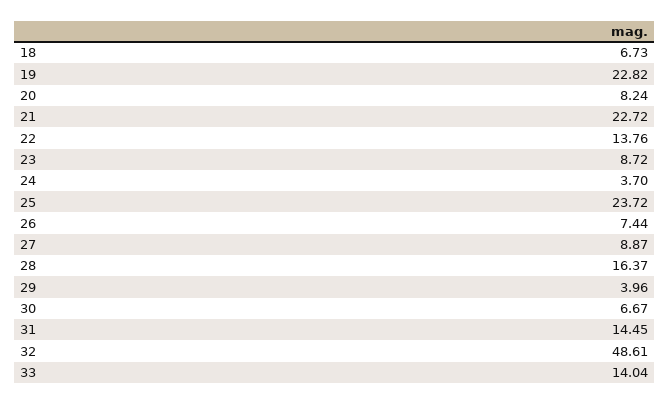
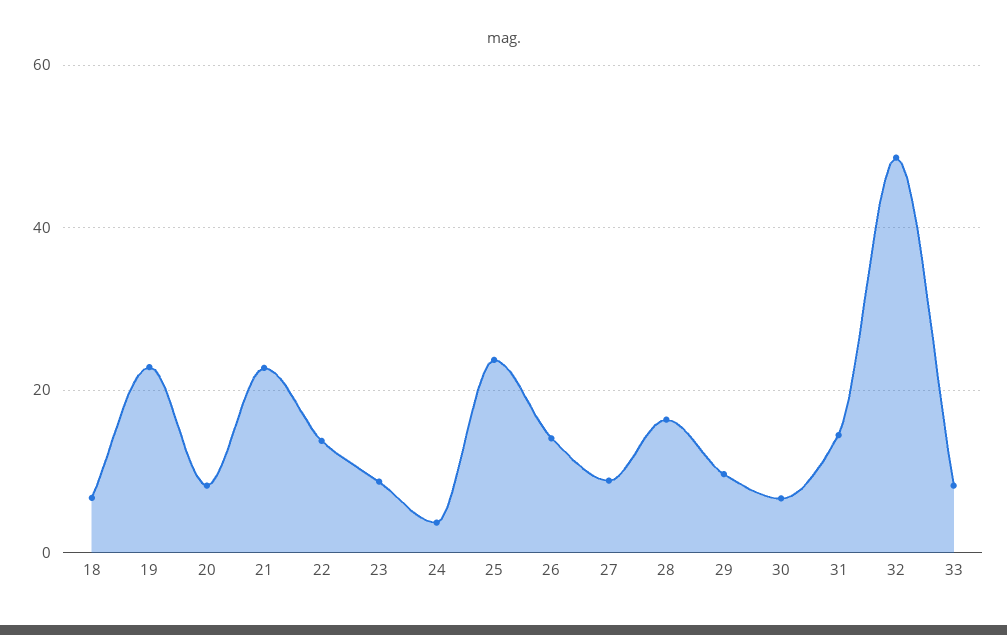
  {
    "18": 6.73,
    "19": 22.82,
    "20": 8.24,
    "21": 22.72,
    "22": 13.76,
    "23": 8.72,
    "24": 3.7,
    "25": 23.72,
-   "26": 7.44,
+   "26": 14,
    "27": 8.87,
    "28": 16.37,
-   "29": 3.96,
+   "29": 10,
    "30": 6.67,
    "31": 14.45,
    "32": 48.61,
-   "33": 14.04
+   "33": 8
  }

